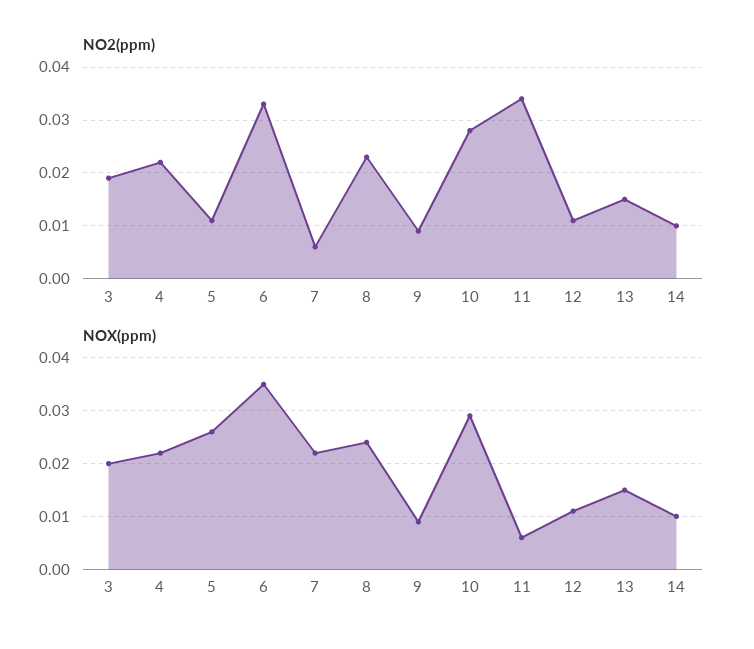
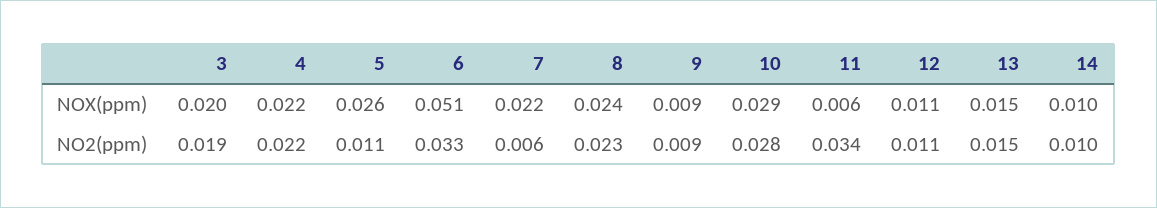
  {
    "NO2(ppm)": {
      "3": 0.019,
      "4": 0.022,
      "5": 0.011,
      "6": 0.033,
      "7": 0.006,
      "8": 0.023,
      "9": 0.009,
      "10": 0.028,
      "11": 0.034,
      "12": 0.011,
      "13": 0.015,
      "14": 0.01
    },
    "NOX(ppm)": {
      "3": 0.02,
      "4": 0.022,
      "5": 0.026,
-     "6": 0.035,
+     "6": 0.051,
      "7": 0.022,
      "8": 0.024,
      "9": 0.009,
      "10": 0.029,
      "11": 0.006,
      "12": 0.011,
      "13": 0.015,
      "14": 0.01
    }
  }

